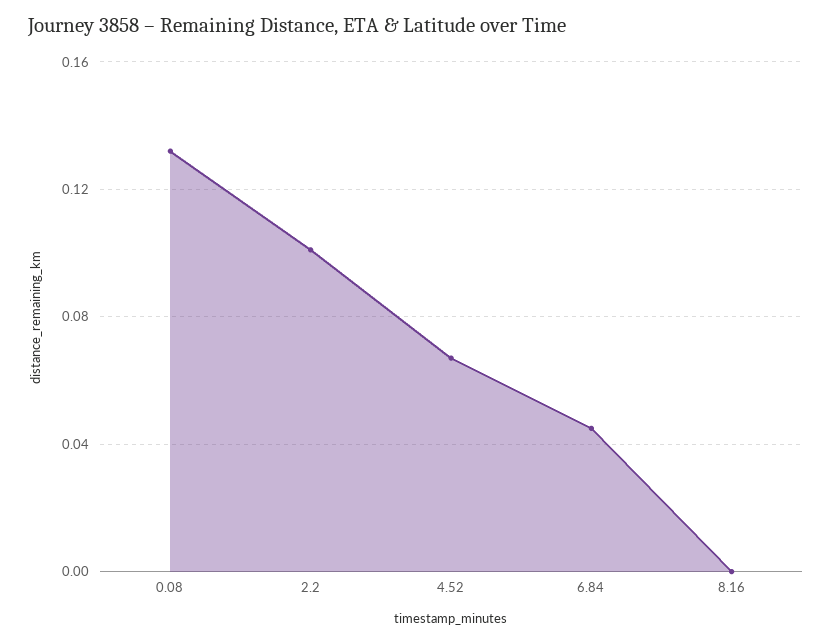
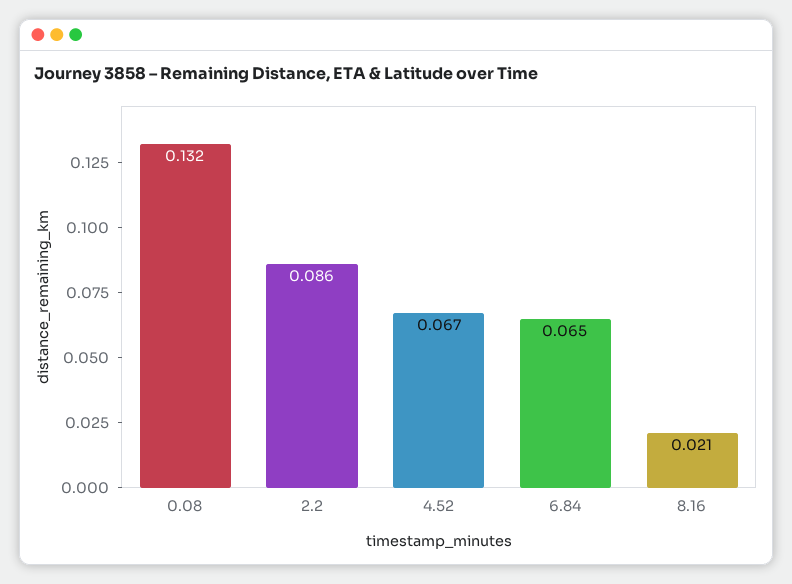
  {
    "0.08": 0.132,
-   "2.2": 0.1,
+   "2.2": 0.086,
    "4.52": 0.067,
-   "6.84": 0.045,
+   "6.84": 0.065,
-   "8.16": 0
+   "8.16": 0.021
  }

